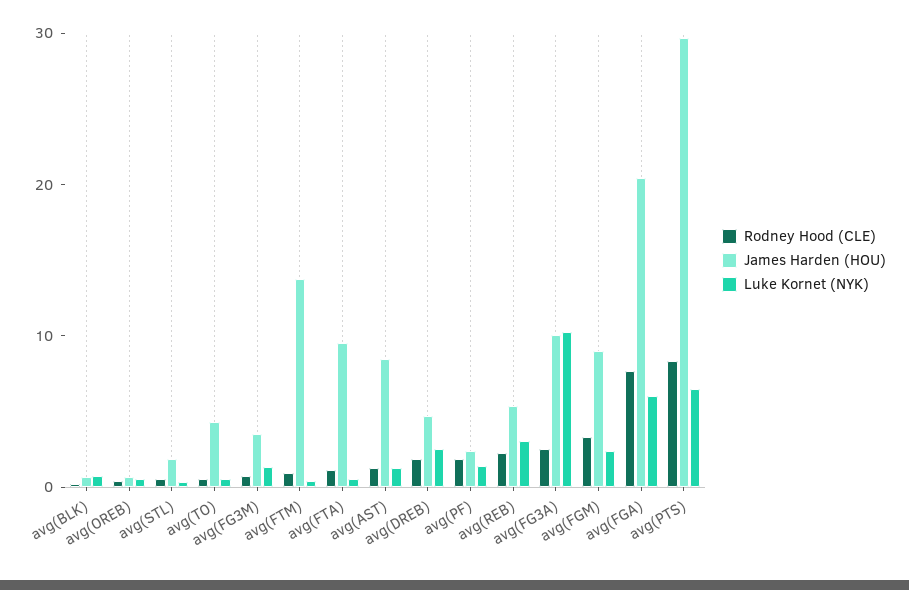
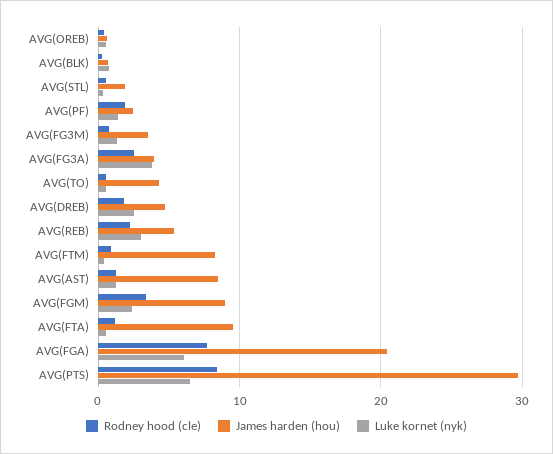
  {
    "Rodney Hood (CLE)": {
      "avg(BLK)": 0,
      "avg(OREB)": 0,
      "avg(STL)": 1,
      "avg(TO)": 1,
      "avg(FG3M)": 1,
      "avg(FTM)": 1,
      "avg(FTA)": 1,
      "avg(AST)": 1,
      "avg(DREB)": 2,
      "avg(PF)": 2,
      "avg(REB)": 2,
      "avg(FG3A)": 3,
      "avg(FGM)": 3,
      "avg(FGA)": 8,
      "avg(PTS)": 8
    },
    "James Harden (HOU)": {
      "avg(BLK)": 1,
      "avg(OREB)": 1,
      "avg(STL)": 2,
      "avg(TO)": 4,
      "avg(FG3M)": 4,
-     "avg(FTM)": 14,
+     "avg(FTM)": 8,
      "avg(FTA)": 10,
      "avg(AST)": 8,
      "avg(DREB)": 5,
      "avg(PF)": 2,
      "avg(REB)": 5,
-     "avg(FG3A)": 10,
+     "avg(FG3A)": 4,
      "avg(FGM)": 9,
      "avg(FGA)": 20,
      "avg(PTS)": 30
    },
    "Luke Kornet (NYK)": {
      "avg(BLK)": 1,
      "avg(OREB)": 1,
      "avg(STL)": 0,
      "avg(TO)": 1,
      "avg(FG3M)": 1,
      "avg(FTM)": 0,
      "avg(FTA)": 1,
      "avg(AST)": 1,
      "avg(DREB)": 3,
      "avg(PF)": 1,
      "avg(REB)": 3,
-     "avg(FG3A)": 10,
+     "avg(FG3A)": 4,
      "avg(FGM)": 2,
      "avg(FGA)": 6,
      "avg(PTS)": 6
    }
  }

